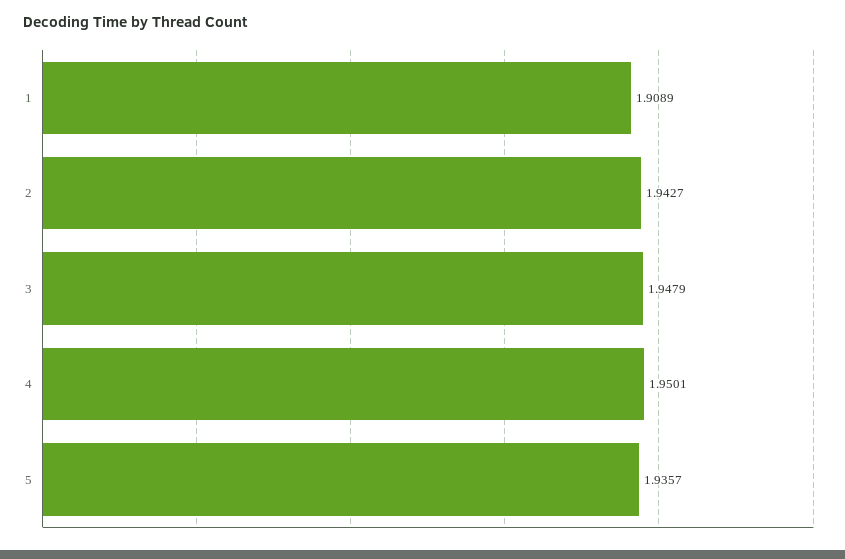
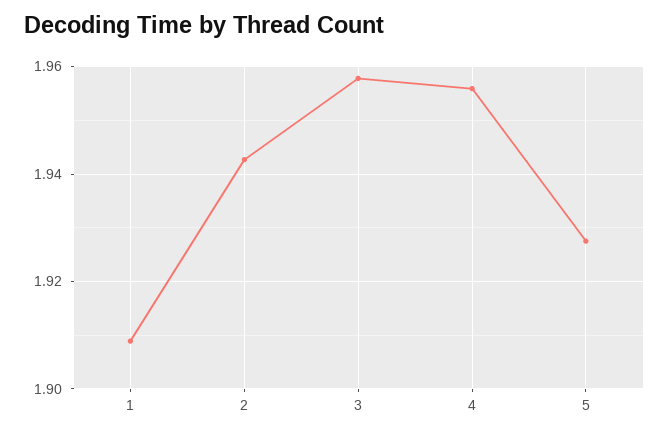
  {
    "1": 1.9089,
    "2": 1.9427,
-   "3": 1.9479,
+   "3": 1.958,
-   "4": 1.9501,
+   "4": 1.956,
-   "5": 1.9357
+   "5": 1.928
  }

